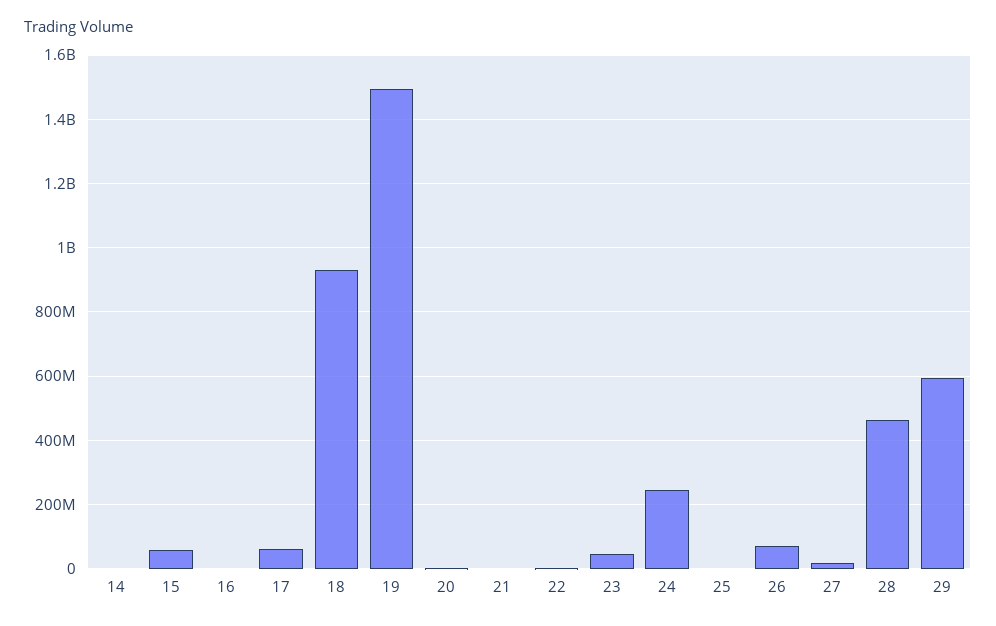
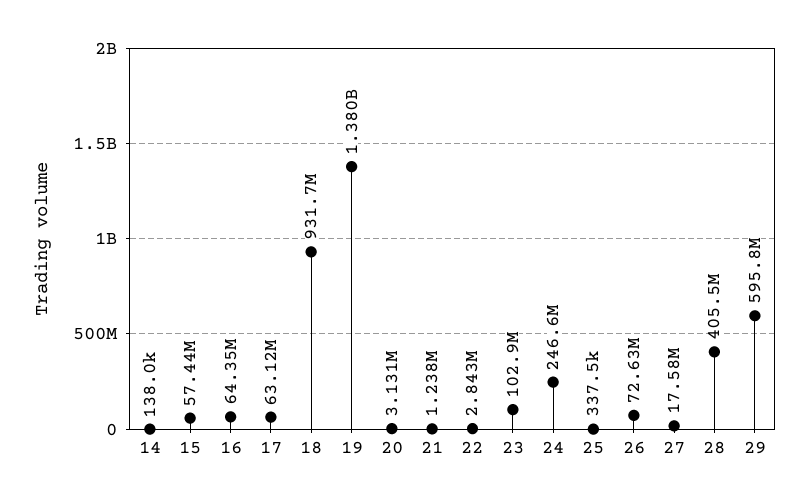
  {
    "14": 138000,
    "15": 57440000,
-   "16": 0,
+   "16": 64350000,
    "17": 63120000,
    "18": 931700000,
-   "19": 1500000000,
+   "19": 1380000000,
    "20": 3131000,
    "21": 1238000,
    "22": 2843000,
-   "23": 40000000,
+   "23": 102900000,
    "24": 246600000,
    "25": 337500,
    "26": 72630000,
    "27": 17580000,
-   "28": 460000000,
+   "28": 405500000,
    "29": 595800000
  }

